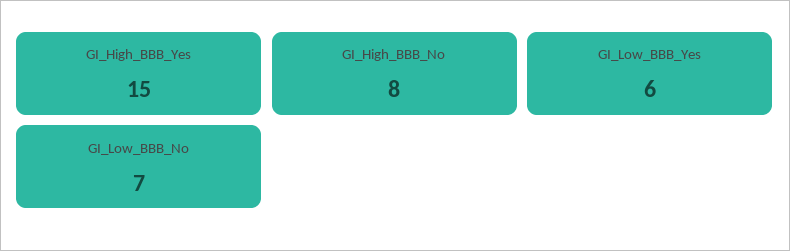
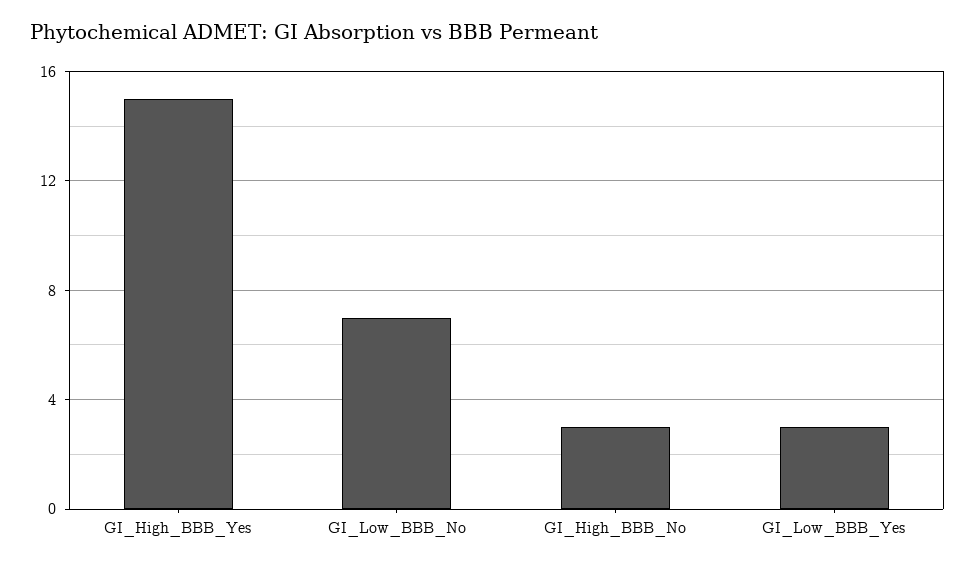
  {
    "GI_High_BBB_Yes": 15,
-   "GI_High_BBB_No": 8,
+   "GI_High_BBB_No": 3,
-   "GI_Low_BBB_Yes": 6,
+   "GI_Low_BBB_Yes": 3,
    "GI_Low_BBB_No": 7
  }

